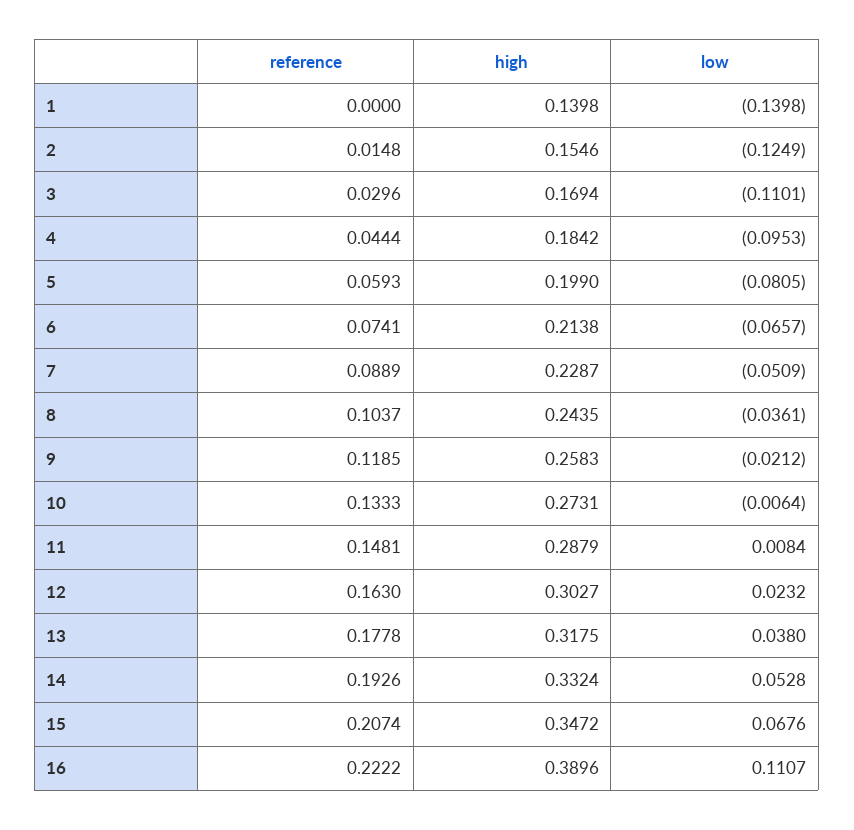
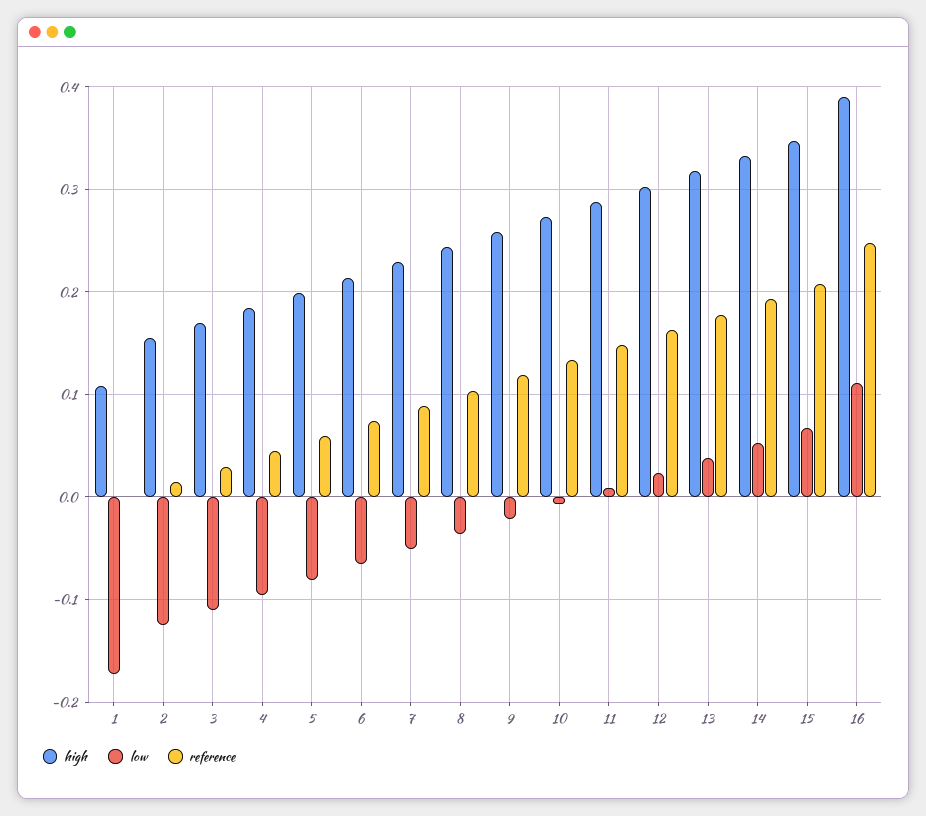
  {
    "reference": {
      "1": 0,
      "2": 0.0148,
      "3": 0.0296,
      "4": 0.0444,
      "5": 0.0593,
      "6": 0.0741,
      "7": 0.0889,
      "8": 0.1037,
      "9": 0.1185,
      "10": 0.1333,
      "11": 0.1481,
      "12": 0.163,
      "13": 0.1778,
      "14": 0.1926,
      "15": 0.2074,
-     "16": 0.2222
+     "16": 0.25
    },
    "high": {
-     "1": 0.1398,
+     "1": 0.11,
      "2": 0.1546,
      "3": 0.1694,
      "4": 0.1842,
      "5": 0.199,
      "6": 0.2138,
      "7": 0.2287,
      "8": 0.2435,
      "9": 0.2583,
      "10": 0.2731,
      "11": 0.2879,
      "12": 0.3027,
      "13": 0.3175,
      "14": 0.3324,
      "15": 0.3472,
      "16": 0.3896
    },
    "low": {
-     "1": -0.1398,
+     "1": -0.17,
      "2": -0.1249,
      "3": -0.1101,
      "4": -0.0953,
      "5": -0.0805,
      "6": -0.0657,
      "7": -0.0509,
      "8": -0.0361,
      "9": -0.0212,
      "10": -0.0064,
      "11": 0.0084,
      "12": 0.0232,
      "13": 0.038,
      "14": 0.0528,
      "15": 0.0676,
      "16": 0.1107
    }
  }

